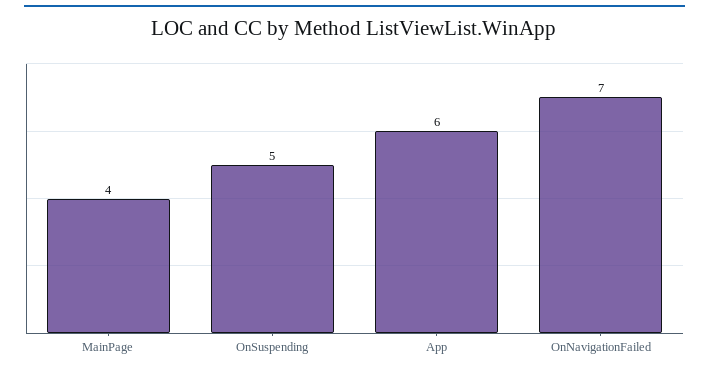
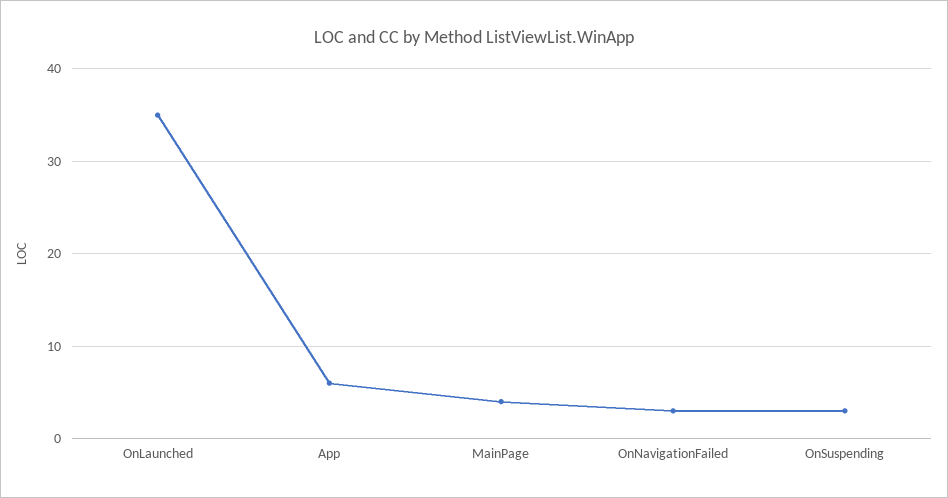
  {
    "MainPage": 4,
-   "OnSuspending": 5,
+   "OnSuspending": 3,
    "App": 6,
-   "OnNavigationFailed": 7
+   "OnNavigationFailed": 3,
+   "OnLaunched": 35
  }

